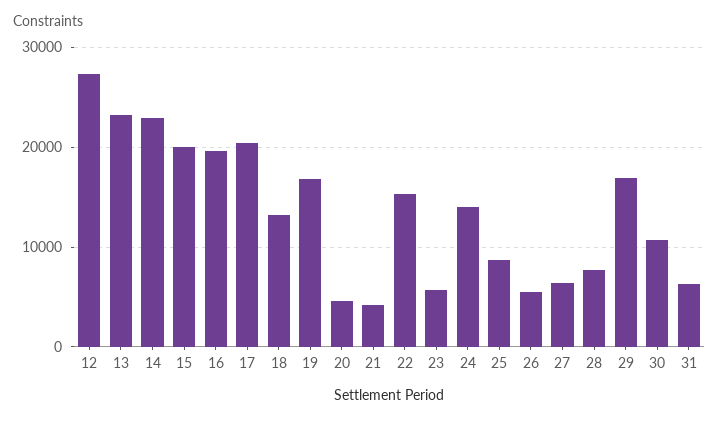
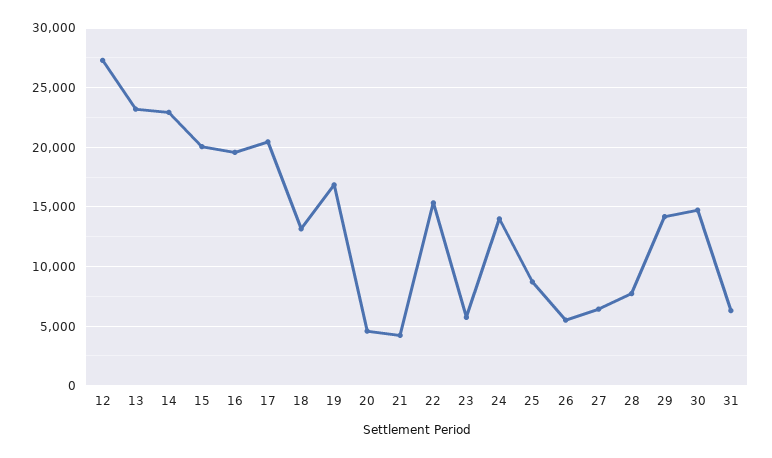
  {
    "12": 27000,
    "13": 23000,
    "14": 23000,
    "15": 20000,
    "16": 20000,
    "17": 20000,
    "18": 13000,
    "19": 17000,
    "20": 5000,
    "21": 4000,
    "22": 15000,
    "23": 6000,
    "24": 14000,
    "25": 9000,
    "26": 5000,
    "27": 6000,
    "28": 8000,
-   "29": 17000,
+   "29": 14000,
-   "30": 11000,
+   "30": 15000,
    "31": 6000
  }

